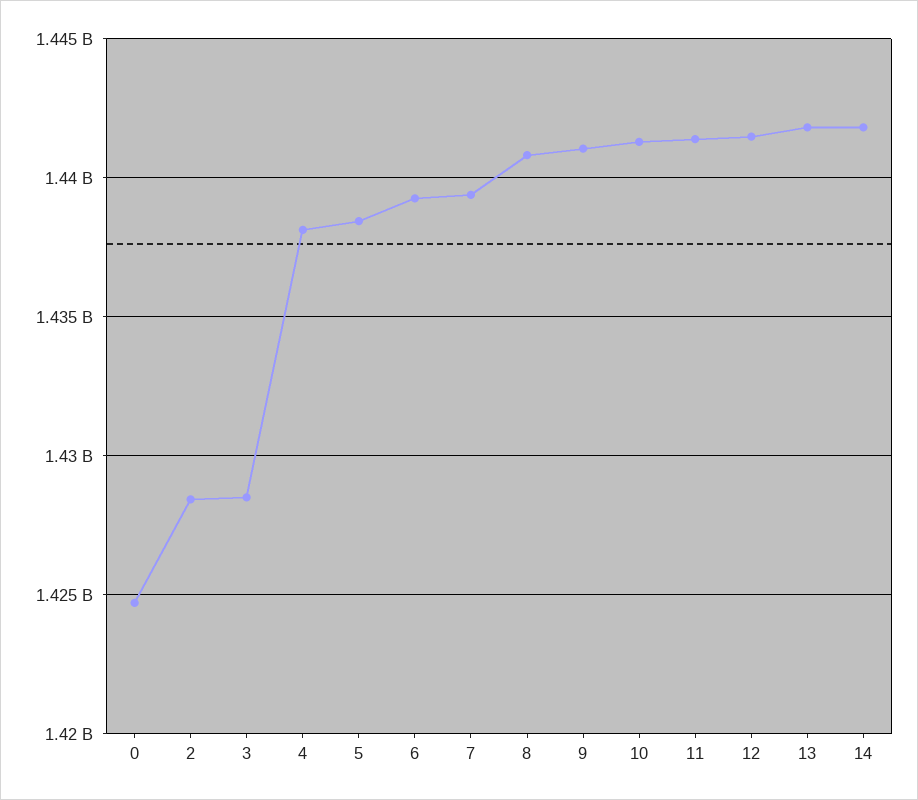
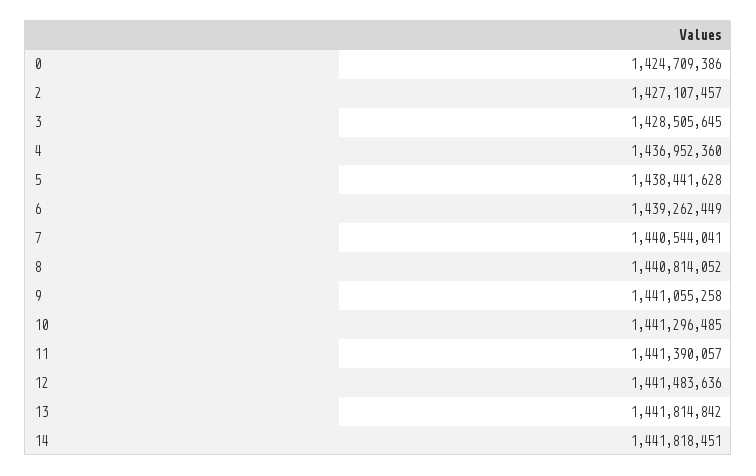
  {
    "0": 1424709386,
-   "2": 1428500000,
+   "2": 1427107457,
    "3": 1428505645,
-   "4": 1438000000,
+   "4": 1436952360,
    "5": 1438441628,
    "6": 1439262449,
-   "7": 1439500000,
+   "7": 1440544041,
    "8": 1440814052,
    "9": 1441055258,
    "10": 1441296485,
    "11": 1441390057,
    "12": 1441483636,
    "13": 1441814842,
    "14": 1441818451
  }

